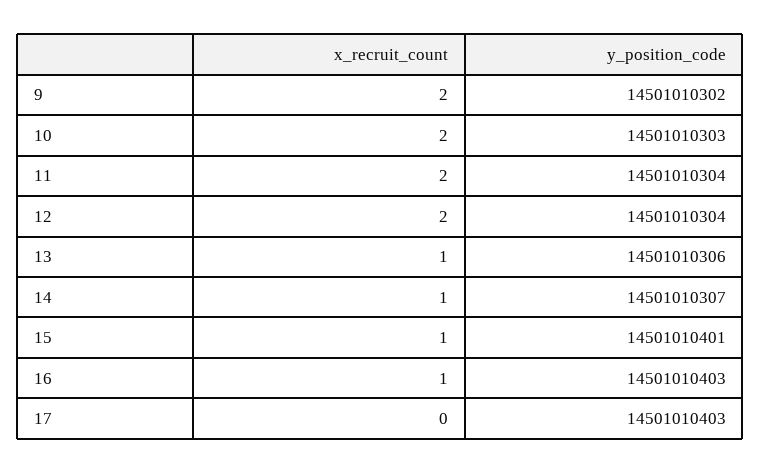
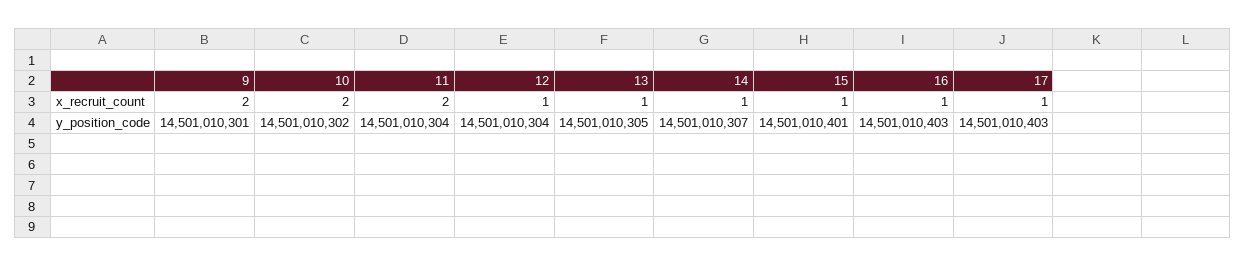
  {
    "x_recruit_count": {
      "9": 2,
      "10": 2,
      "11": 2,
-     "12": 2,
+     "12": 1,
      "13": 1,
      "14": 1,
      "15": 1,
      "16": 1,
-     "17": 0
+     "17": 1
    },
    "y_position_code": {
-     "9": 14501010302,
+     "9": 14501010301,
-     "10": 14501010303,
+     "10": 14501010302,
      "11": 14501010304,
      "12": 14501010304,
-     "13": 14501010306,
+     "13": 14501010305,
      "14": 14501010307,
      "15": 14501010401,
      "16": 14501010403,
      "17": 14501010403
    }
  }

